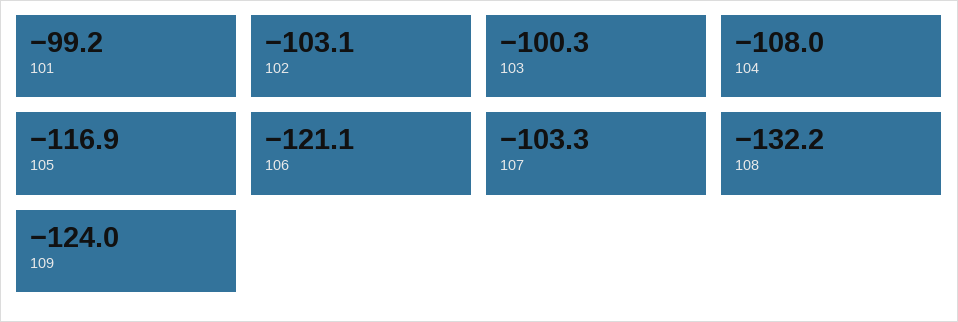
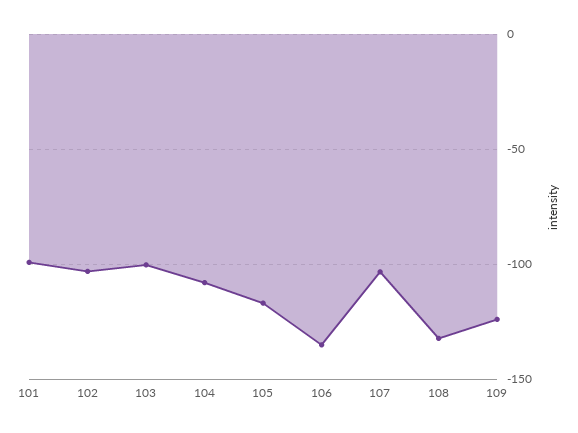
  {
    "101": -99.2,
    "102": -103.1,
    "103": -100.3,
    "104": -108,
    "105": -116.9,
-   "106": -121.1,
+   "106": -135,
    "107": -103.3,
    "108": -132.2,
    "109": -124
  }

